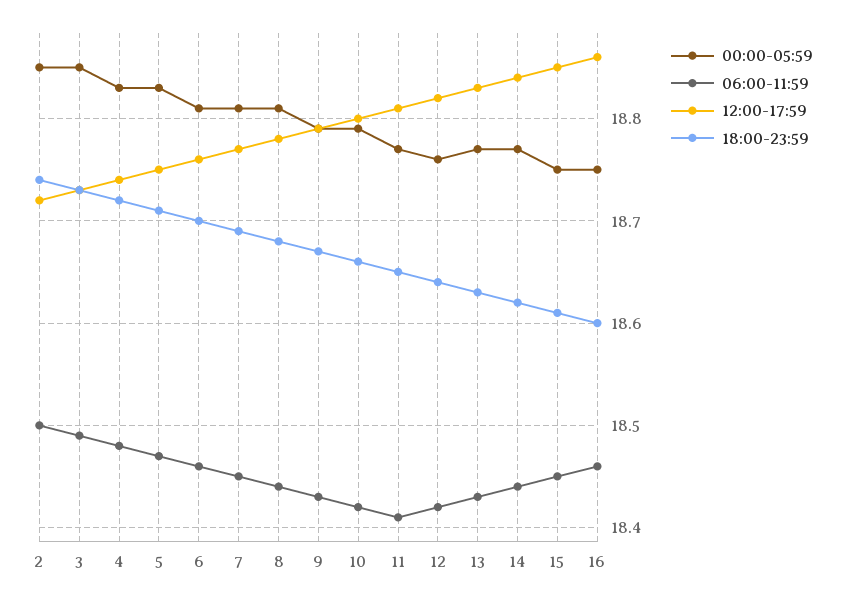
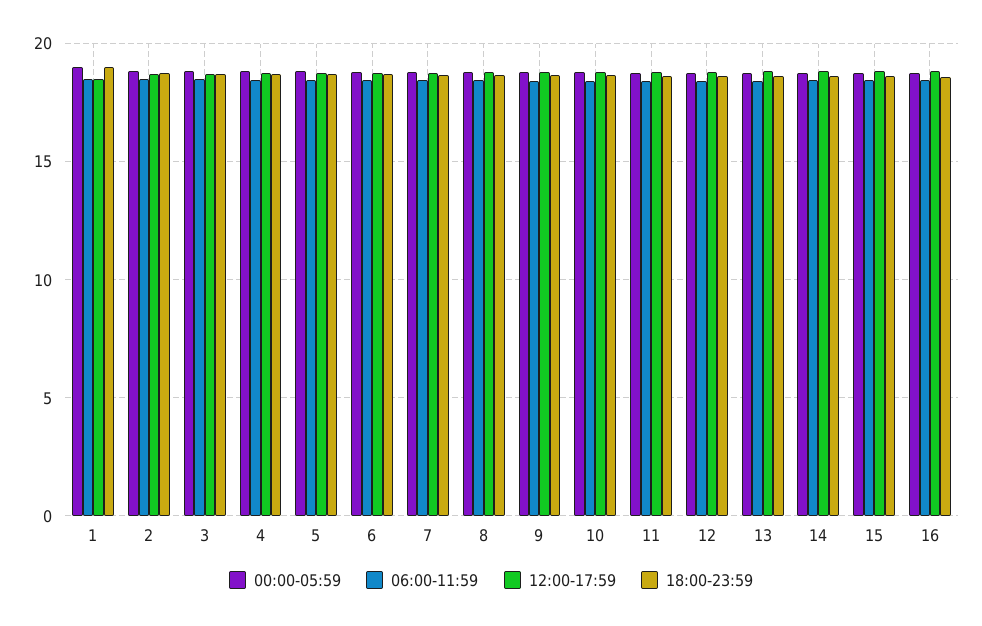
  {
    "00:00-05:59": {
      "2": 18.85,
      "3": 18.85,
      "4": 18.83,
      "5": 18.83,
      "6": 18.81,
      "7": 18.81,
      "8": 18.81,
      "9": 18.79,
      "10": 18.79,
      "11": 18.77,
      "12": 18.76,
      "13": 18.77,
      "14": 18.77,
      "15": 18.75,
-     "16": 18.75
+     "16": 18.75,
+     "1": 19
    },
    "06:00-11:59": {
      "2": 18.5,
      "3": 18.49,
      "4": 18.48,
      "5": 18.47,
      "6": 18.46,
      "7": 18.45,
      "8": 18.44,
      "9": 18.43,
      "10": 18.42,
      "11": 18.41,
      "12": 18.42,
      "13": 18.43,
      "14": 18.44,
      "15": 18.45,
-     "16": 18.46
+     "16": 18.46,
+     "1": 18.5
    },
    "12:00-17:59": {
      "2": 18.72,
      "3": 18.73,
      "4": 18.74,
      "5": 18.75,
      "6": 18.76,
      "7": 18.77,
      "8": 18.78,
      "9": 18.79,
      "10": 18.8,
      "11": 18.81,
      "12": 18.82,
      "13": 18.83,
      "14": 18.84,
      "15": 18.85,
-     "16": 18.86
+     "16": 18.86,
+     "1": 18.5
    },
    "18:00-23:59": {
      "2": 18.74,
      "3": 18.73,
      "4": 18.72,
      "5": 18.71,
      "6": 18.7,
      "7": 18.69,
      "8": 18.68,
      "9": 18.67,
      "10": 18.66,
      "11": 18.65,
      "12": 18.64,
      "13": 18.63,
      "14": 18.62,
      "15": 18.61,
-     "16": 18.6
+     "16": 18.6,
+     "1": 19
    }
  }

